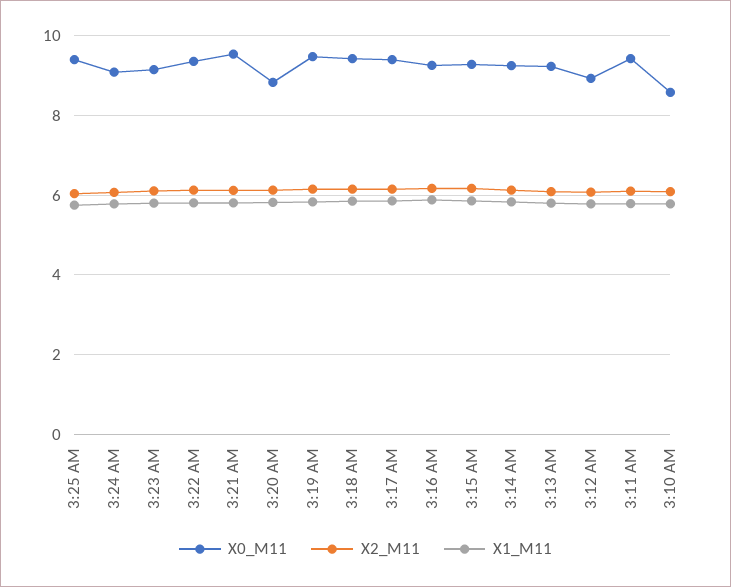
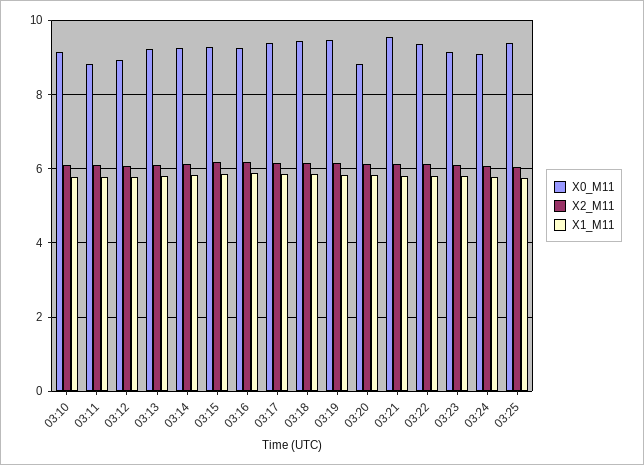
  {
    "X0_M11": {
      "3:25 AM": 9.4,
      "3:24 AM": 9,
      "3:23 AM": 9.2,
      "3:22 AM": 9.4,
      "3:21 AM": 9.6,
      "3:20 AM": 8.8,
      "3:19 AM": 9.4,
      "3:18 AM": 9.4,
      "3:17 AM": 9.4,
      "3:16 AM": 9.2,
      "3:15 AM": 9.2,
      "3:14 AM": 9.2,
      "3:13 AM": 9.2,
      "3:12 AM": 9,
-     "3:11 AM": 9.4,
+     "3:11 AM": 8.8,
-     "3:10 AM": 8.6
+     "3:10 AM": 9.2
    },
    "X2_M11": {
      "3:25 AM": 6,
      "3:24 AM": 6,
      "3:23 AM": 6.2,
      "3:22 AM": 6.2,
      "3:21 AM": 6.2,
      "3:20 AM": 6.2,
      "3:19 AM": 6.2,
      "3:18 AM": 6.2,
      "3:17 AM": 6.2,
      "3:16 AM": 6.2,
      "3:15 AM": 6.2,
      "3:14 AM": 6.2,
      "3:13 AM": 6,
      "3:12 AM": 6,
      "3:11 AM": 6.2,
      "3:10 AM": 6
    },
    "X1_M11": {
      "3:25 AM": 5.8,
      "3:24 AM": 5.8,
      "3:23 AM": 5.8,
      "3:22 AM": 5.8,
      "3:21 AM": 5.8,
      "3:20 AM": 5.8,
      "3:19 AM": 5.8,
      "3:18 AM": 5.8,
      "3:17 AM": 5.8,
      "3:16 AM": 5.8,
      "3:15 AM": 5.8,
      "3:14 AM": 5.8,
      "3:13 AM": 5.8,
      "3:12 AM": 5.8,
      "3:11 AM": 5.8,
      "3:10 AM": 5.8
    }
  }

